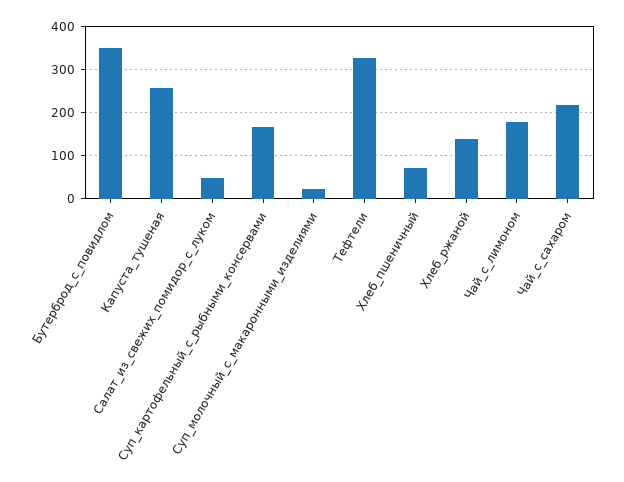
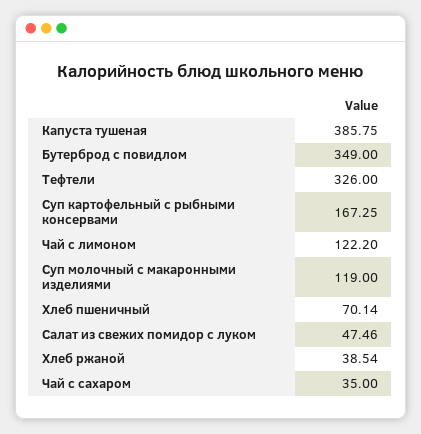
  {
    "Бутерброд_с_повидлом": 349,
-   "Капуста_тушеная": 260,
+   "Капуста_тушеная": 385.75,
    "Салат_из_свежих_помидор_с_луком": 47.46,
    "Суп_картофельный_с_рыбными_консервами": 167.25,
-   "Суп_молочный_с_макаронными_изделиями": 20,
+   "Суп_молочный_с_макаронными_изделиями": 119,
    "Тефтели": 326,
    "Хлеб_пшеничный": 70.14,
-   "Хлеб_ржаной": 140,
+   "Хлеб_ржаной": 38.54,
-   "Чай_с_лимоном": 180,
+   "Чай_с_лимоном": 122.2,
-   "Чай_с_сахаром": 220
+   "Чай_с_сахаром": 35
  }

